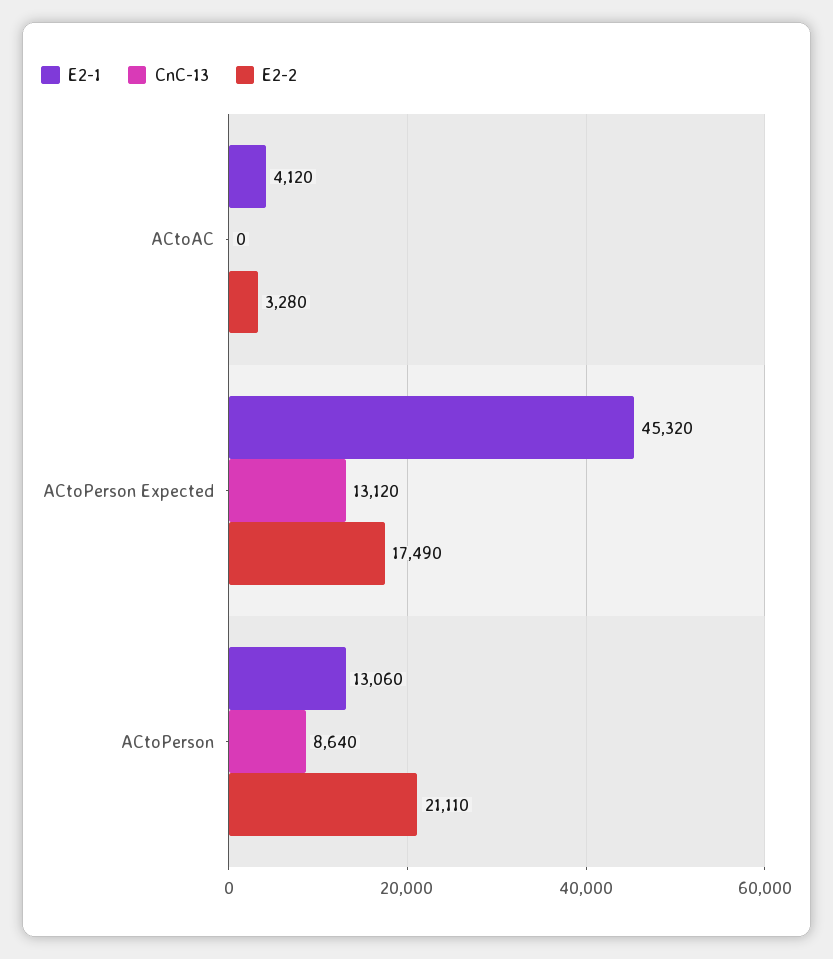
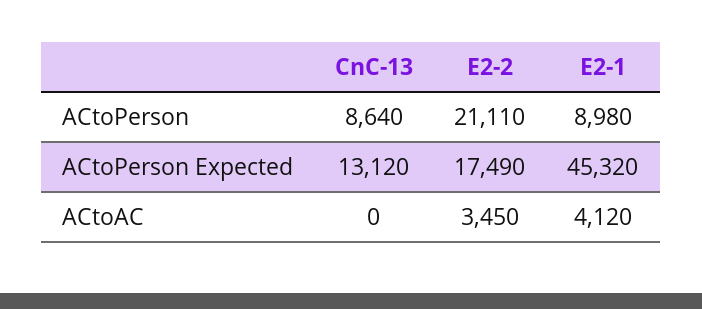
  {
    "E2-1": {
      "ACtoAC": 4120,
      "ACtoPerson Expected": 45320,
-     "ACtoPerson": 13060
+     "ACtoPerson": 8980
    },
    "CnC-13": {
      "ACtoAC": 0,
      "ACtoPerson Expected": 13120,
      "ACtoPerson": 8640
    },
    "E2-2": {
-     "ACtoAC": 3280,
+     "ACtoAC": 3450,
      "ACtoPerson Expected": 17490,
      "ACtoPerson": 21110
    }
  }

